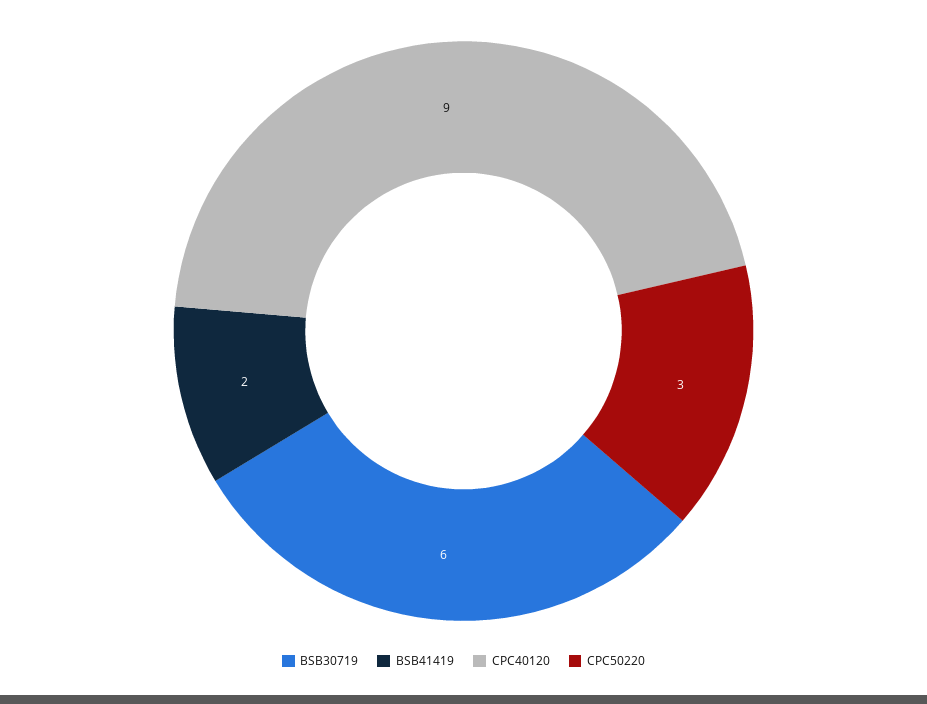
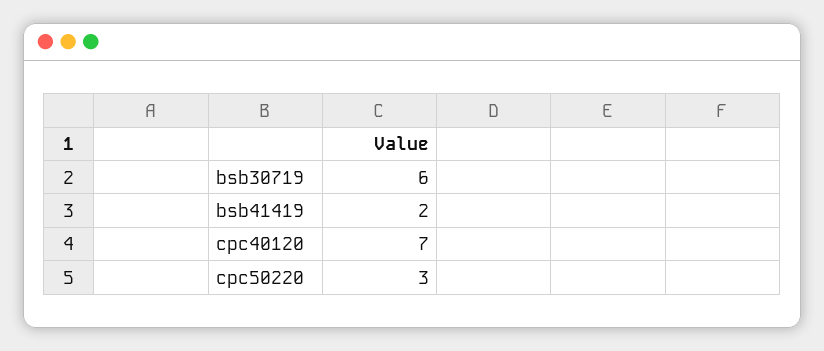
  {
    "BSB30719": 6,
    "BSB41419": 2,
-   "CPC40120": 9,
+   "CPC40120": 7,
    "CPC50220": 3
  }

